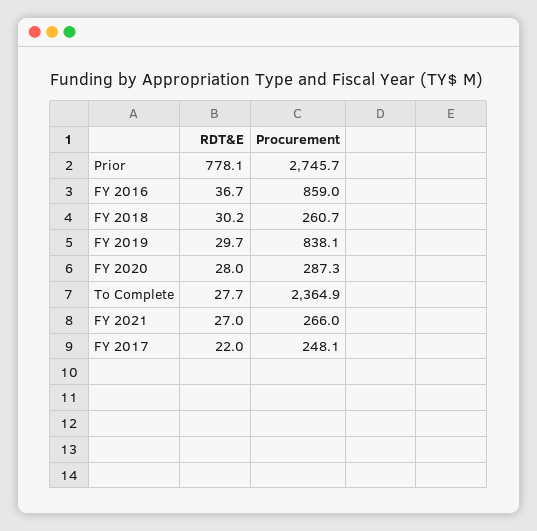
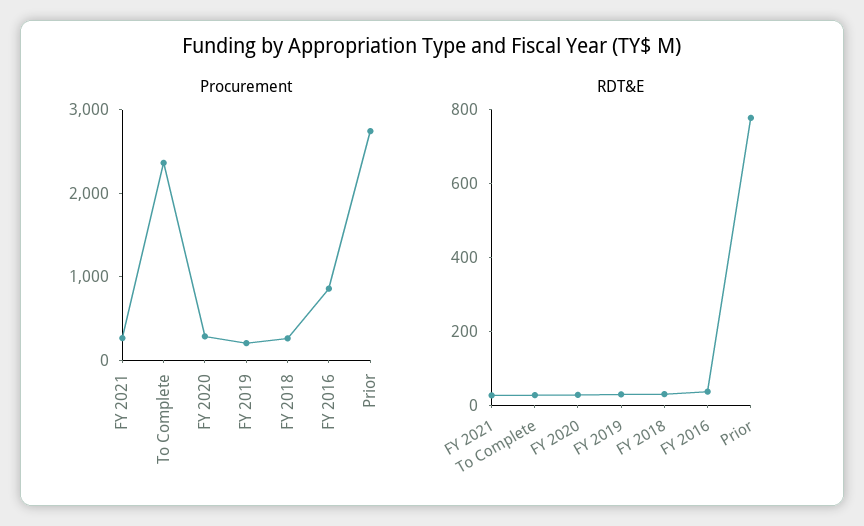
  {
    "RDT&E": {
      "Prior": 778.1,
      "FY 2016": 36.7,
      "FY 2018": 30.2,
      "FY 2019": 29.7,
      "FY 2020": 28,
      "To Complete": 27.7,
-     "FY 2021": 27,
+     "FY 2021": 27
-     "FY 2017": 22
    },
    "Procurement": {
      "Prior": 2745.7,
      "FY 2016": 859,
      "FY 2018": 260.7,
-     "FY 2019": 838.1,
+     "FY 2019": 200,
      "FY 2020": 287.3,
      "To Complete": 2364.9,
-     "FY 2021": 266,
+     "FY 2021": 266
-     "FY 2017": 248.1
    }
  }

